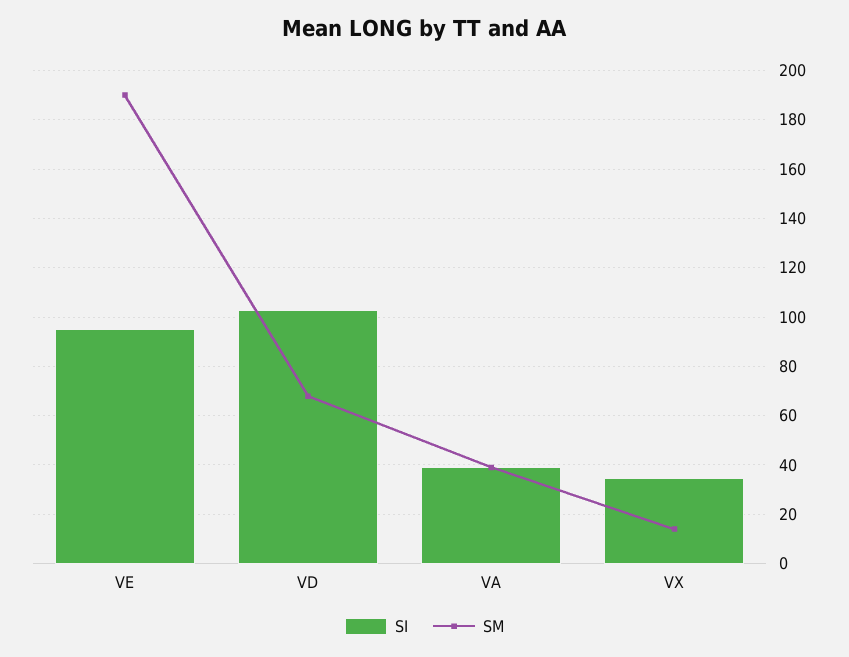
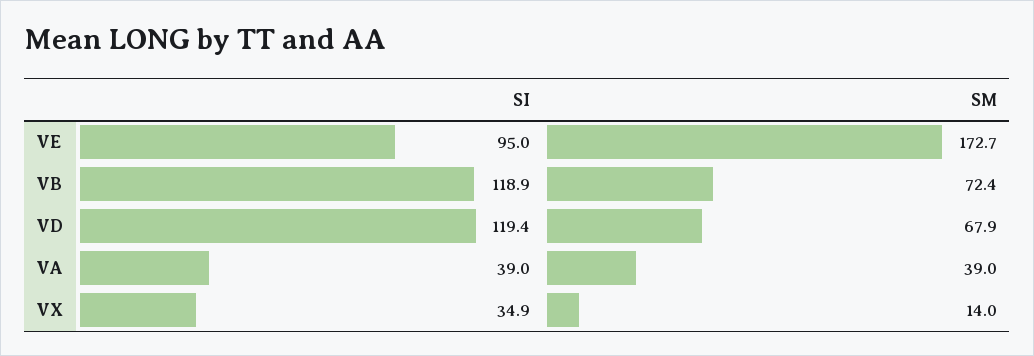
  {
    "SI": {
      "VE": 95,
-     "VD": 102.5,
+     "VD": 119.4,
      "VA": 39,
-     "VX": 34.9
+     "VX": 34.9,
+     "VB": 118.9
    },
    "SM": {
-     "VE": 190,
+     "VE": 172.7,
      "VD": 67.9,
      "VA": 39,
-     "VX": 14
+     "VX": 14,
+     "VB": 72.4
    }
  }

